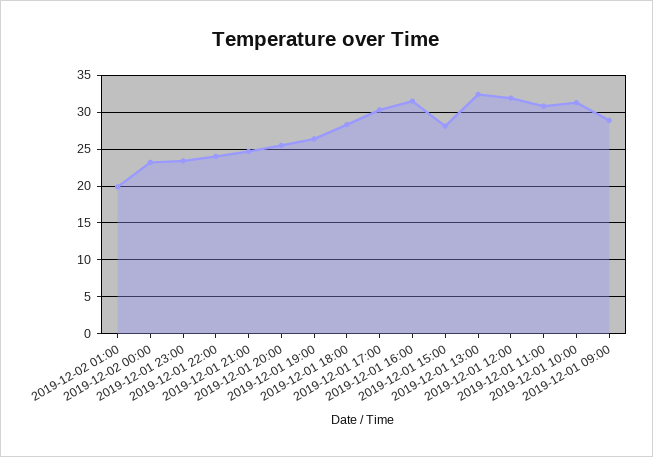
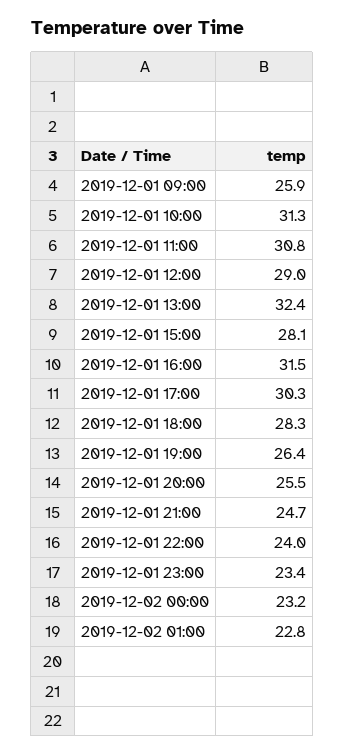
  {
-   "2019-12-02 01:00": 20,
+   "2019-12-02 01:00": 22.8,
    "2019-12-02 00:00": 23.2,
    "2019-12-01 23:00": 23.4,
    "2019-12-01 22:00": 24,
    "2019-12-01 21:00": 24.7,
    "2019-12-01 20:00": 25.5,
    "2019-12-01 19:00": 26.4,
    "2019-12-01 18:00": 28.3,
    "2019-12-01 17:00": 30.3,
    "2019-12-01 16:00": 31.5,
    "2019-12-01 15:00": 28.1,
    "2019-12-01 13:00": 32.4,
-   "2019-12-01 12:00": 32,
+   "2019-12-01 12:00": 29,
    "2019-12-01 11:00": 30.8,
    "2019-12-01 10:00": 31.3,
-   "2019-12-01 09:00": 29
+   "2019-12-01 09:00": 25.9
  }

